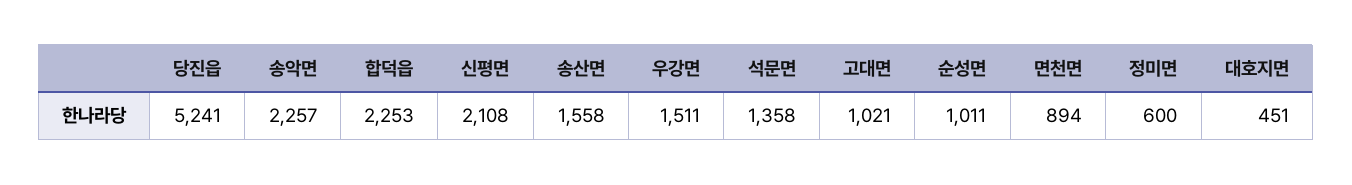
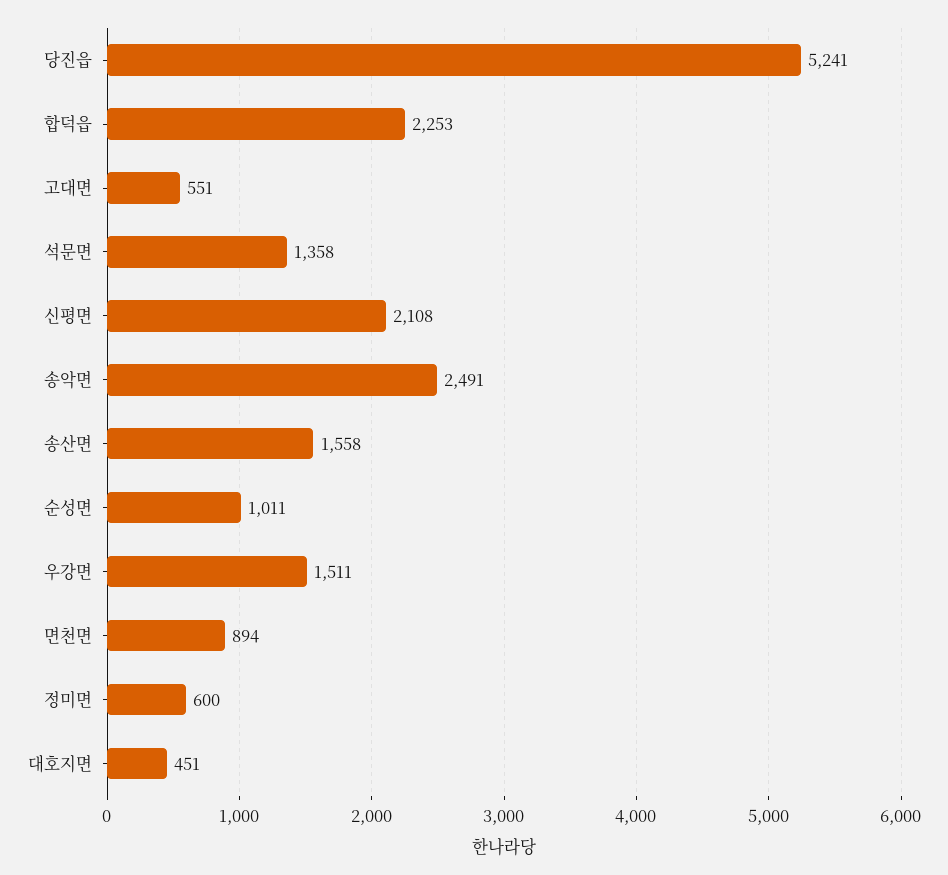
  {
    "당진읍": 5241,
-   "송악면": 2257,
+   "송악면": 2491,
    "합덕읍": 2253,
    "신평면": 2108,
    "송산면": 1558,
    "우강면": 1511,
    "석문면": 1358,
-   "고대면": 1021,
+   "고대면": 551,
    "순성면": 1011,
    "면천면": 894,
    "정미면": 600,
    "대호지면": 451
  }

